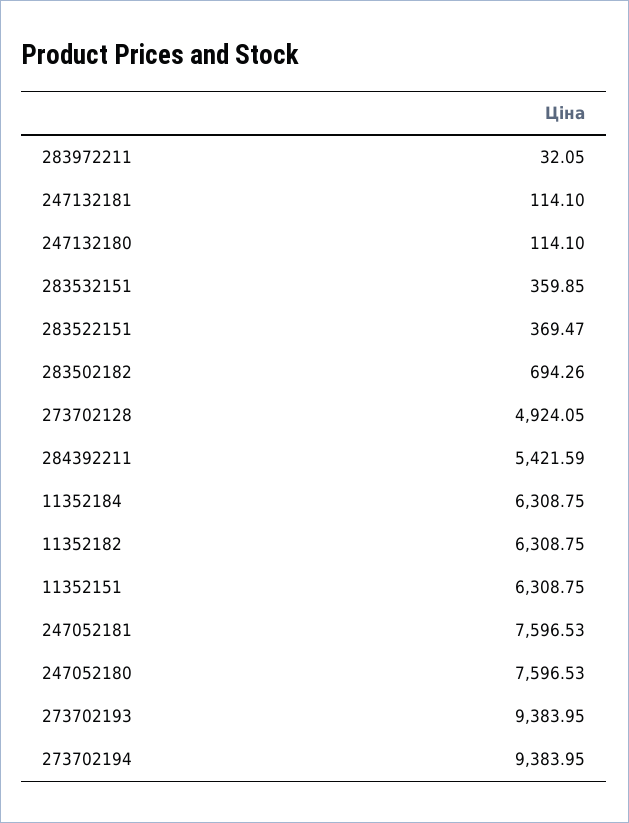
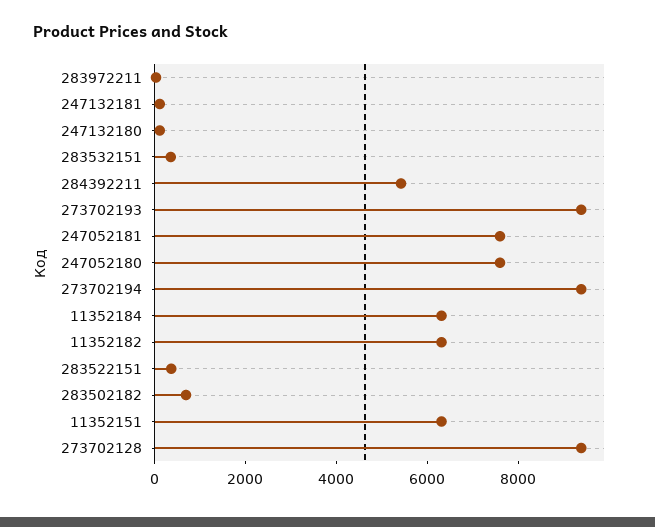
  {
    "283972211": 32.05,
    "247132181": 114.1,
    "247132180": 114.1,
    "283532151": 359.85,
    "283522151": 369.47,
    "283502182": 694.26,
-   "273702128": 4924.05,
+   "273702128": 9500,
    "284392211": 5421.59,
    "11352184": 6308.75,
    "11352182": 6308.75,
    "11352151": 6308.75,
    "247052181": 7596.53,
    "247052180": 7596.53,
    "273702193": 9383.95,
    "273702194": 9383.95
  }

